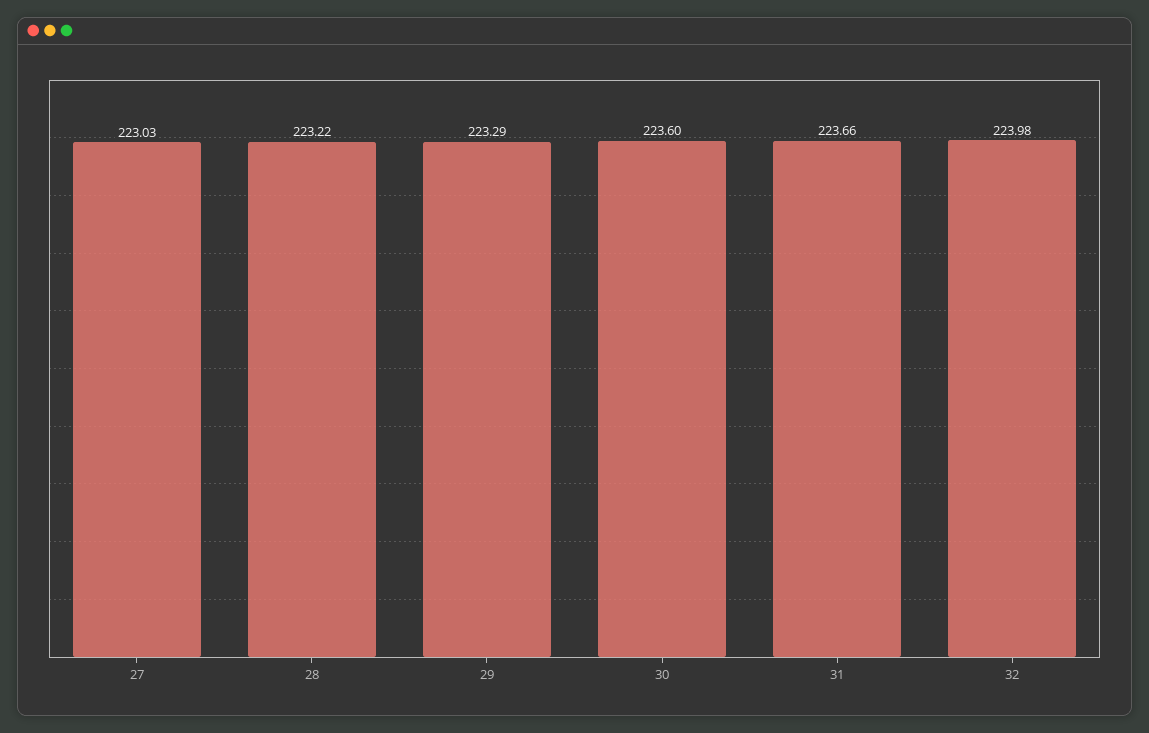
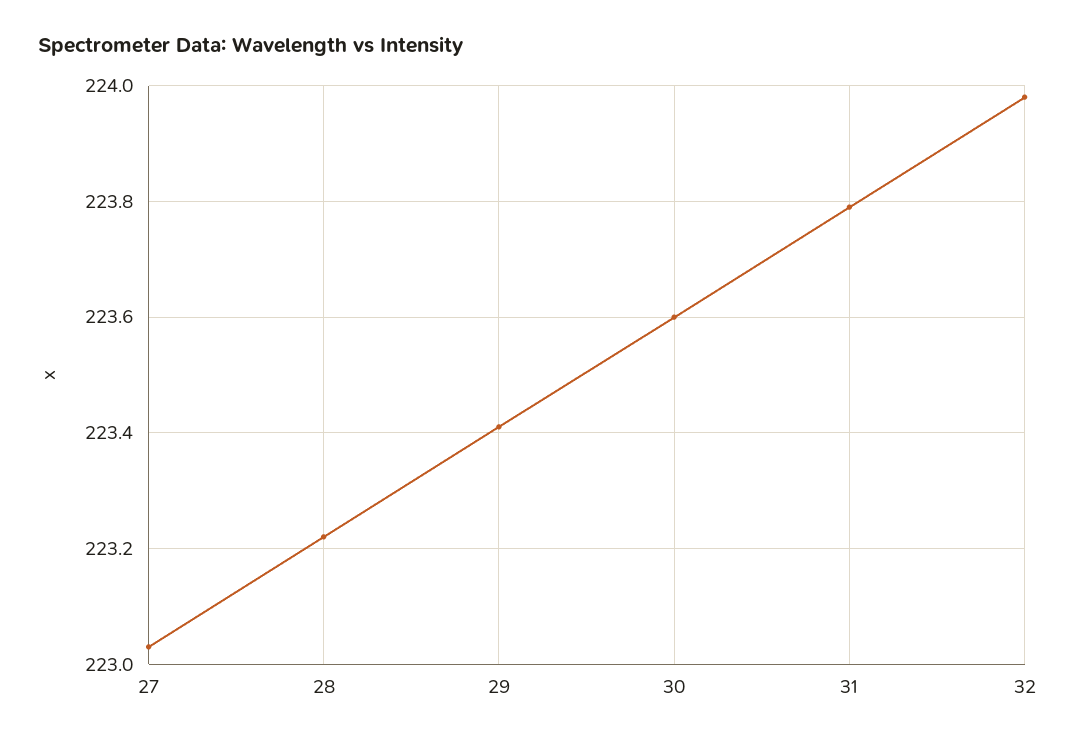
  {
    "27": 223.03,
    "28": 223.22,
-   "29": 223.29,
+   "29": 223.4,
    "30": 223.6,
-   "31": 223.66,
+   "31": 223.8,
    "32": 223.98
  }

